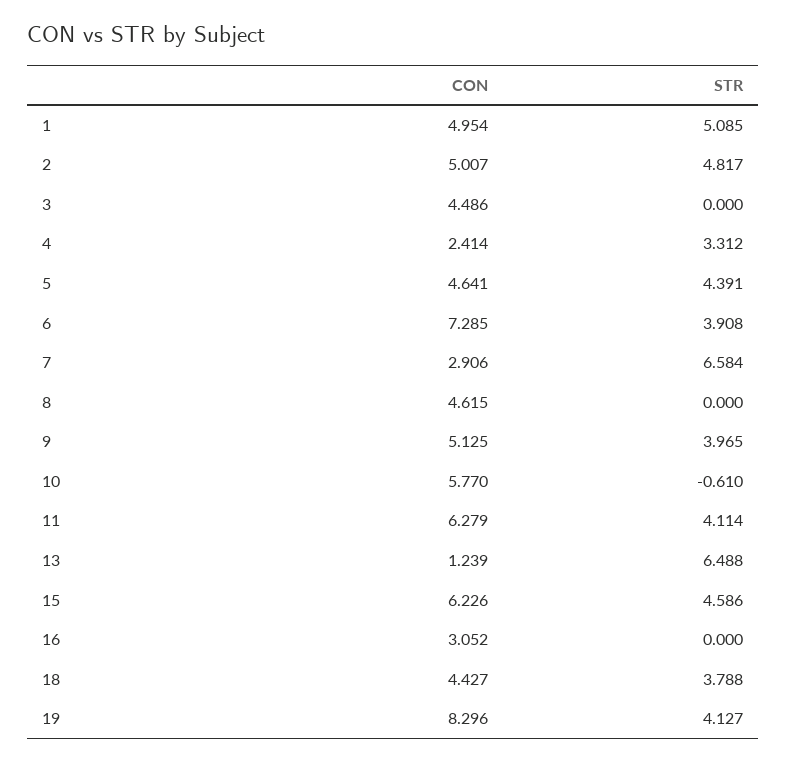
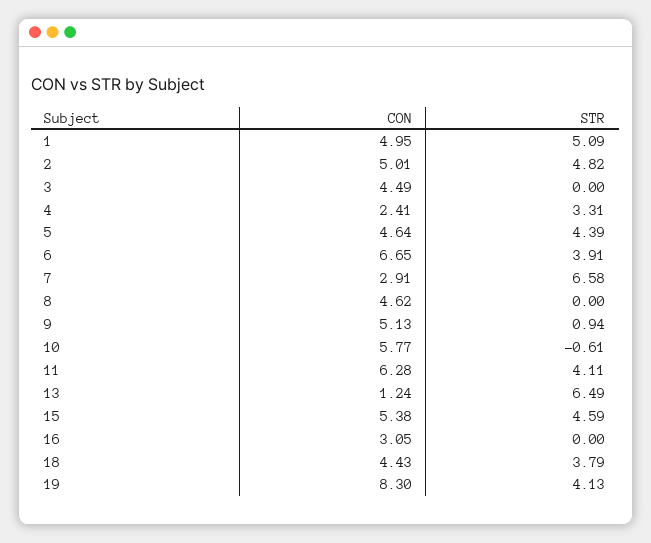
  {
    "CON": {
      "1": 4.954,
      "2": 5.007,
      "3": 4.486,
      "4": 2.414,
      "5": 4.641,
-     "6": 7.285,
+     "6": 6.65,
      "7": 2.906,
      "8": 4.615,
      "9": 5.125,
      "10": 5.77,
      "11": 6.279,
      "13": 1.239,
-     "15": 6.226,
+     "15": 5.38,
      "16": 3.052,
      "18": 4.427,
      "19": 8.296
    },
    "STR": {
      "1": 5.085,
      "2": 4.817,
      "3": 0,
      "4": 3.312,
      "5": 4.391,
      "6": 3.908,
      "7": 6.584,
      "8": 0,
-     "9": 3.965,
+     "9": 0.94,
      "10": -0.61,
      "11": 4.114,
      "13": 6.488,
      "15": 4.586,
      "16": 0,
      "18": 3.788,
      "19": 4.127
    }
  }

